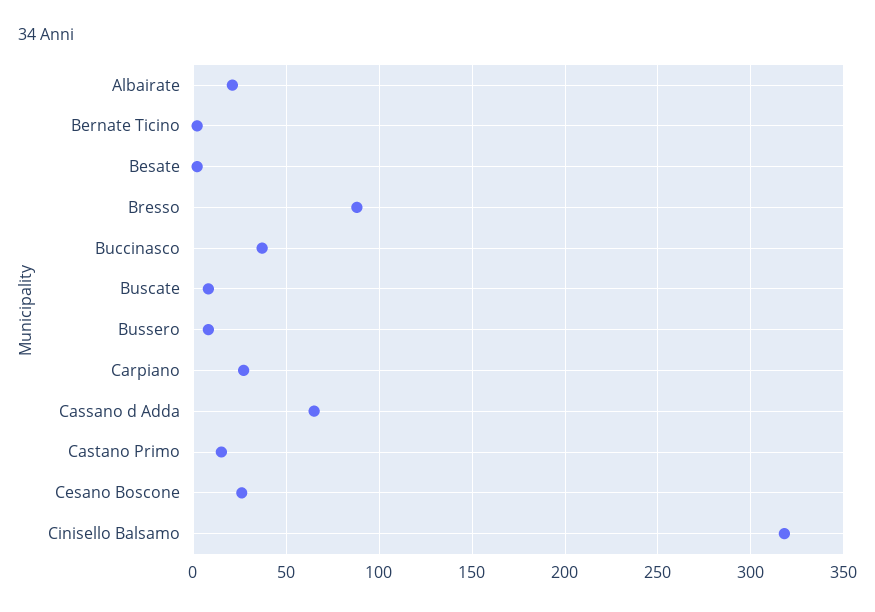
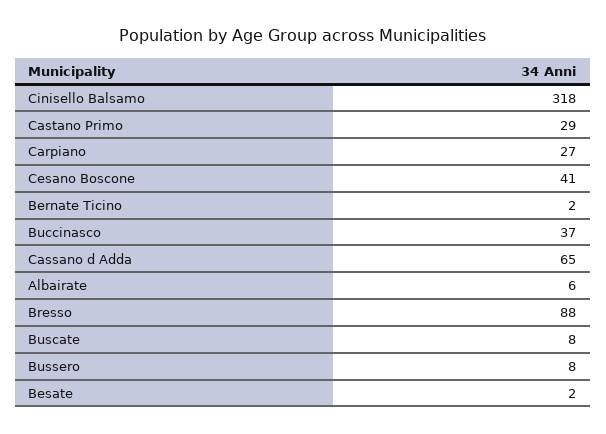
  {
-   "Albairate": 20,
+   "Albairate": 6,
    "Bernate Ticino": 2,
    "Besate": 2,
    "Bresso": 88,
    "Buccinasco": 37,
    "Buscate": 8,
    "Bussero": 8,
    "Carpiano": 27,
    "Cassano d Adda": 65,
-   "Castano Primo": 15,
+   "Castano Primo": 29,
-   "Cesano Boscone": 25,
+   "Cesano Boscone": 41,
    "Cinisello Balsamo": 318
  }

